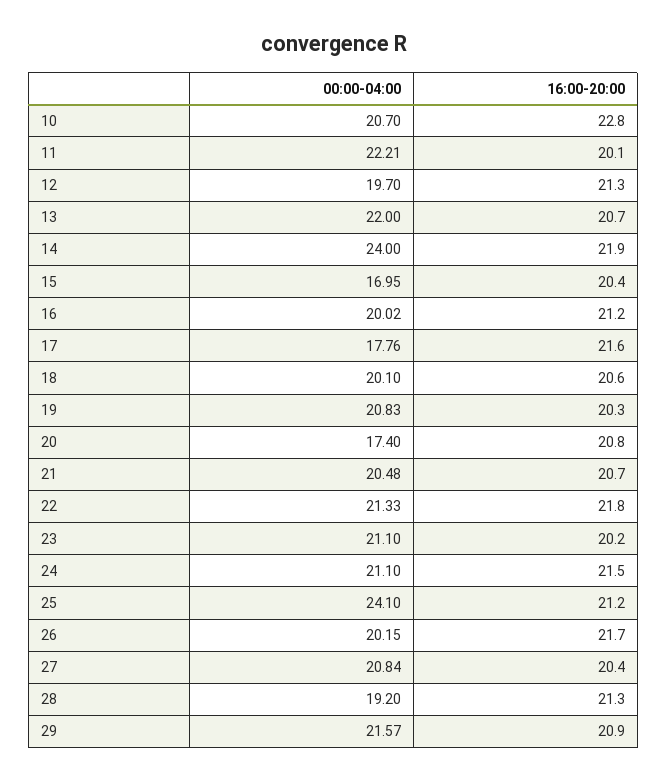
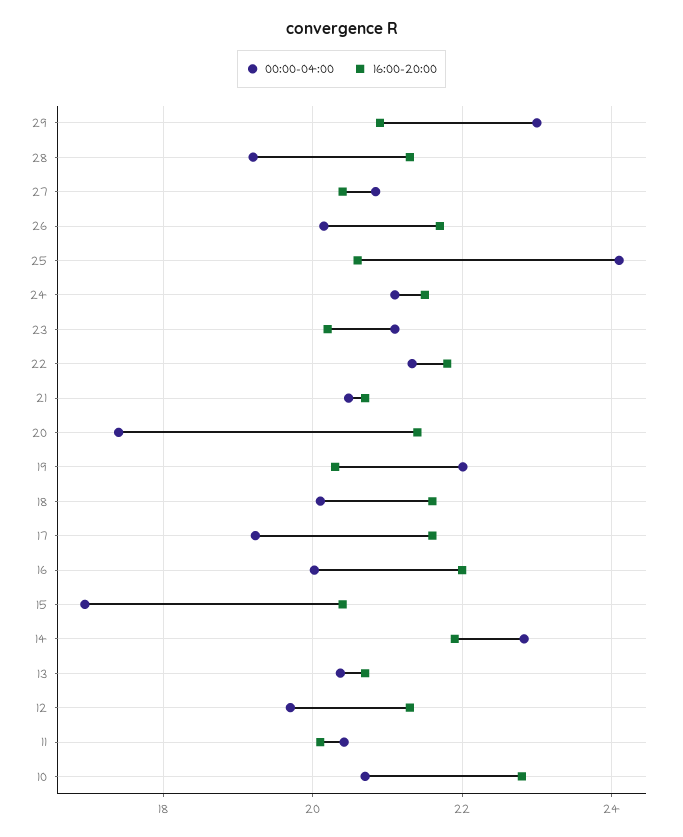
  {
    "00:00-04:00": {
      "10": 20.7,
-     "11": 22.21,
+     "11": 20.4,
      "12": 19.7,
-     "13": 22,
+     "13": 20.4,
-     "14": 24,
+     "14": 22.8,
      "15": 16.95,
      "16": 20.02,
-     "17": 17.76,
+     "17": 19.2,
      "18": 20.1,
-     "19": 20.83,
+     "19": 22,
      "20": 17.4,
      "21": 20.48,
      "22": 21.33,
      "23": 21.1,
      "24": 21.1,
      "25": 24.1,
      "26": 20.15,
      "27": 20.84,
      "28": 19.2,
-     "29": 21.57
+     "29": 23
    },
    "16:00-20:00": {
      "10": 22.8,
      "11": 20.1,
      "12": 21.3,
      "13": 20.7,
      "14": 21.9,
      "15": 20.4,
-     "16": 21.2,
+     "16": 22,
      "17": 21.6,
-     "18": 20.6,
+     "18": 21.6,
      "19": 20.3,
-     "20": 20.8,
+     "20": 21.4,
      "21": 20.7,
      "22": 21.8,
      "23": 20.2,
      "24": 21.5,
-     "25": 21.2,
+     "25": 20.6,
      "26": 21.7,
      "27": 20.4,
      "28": 21.3,
      "29": 20.9
    }
  }

